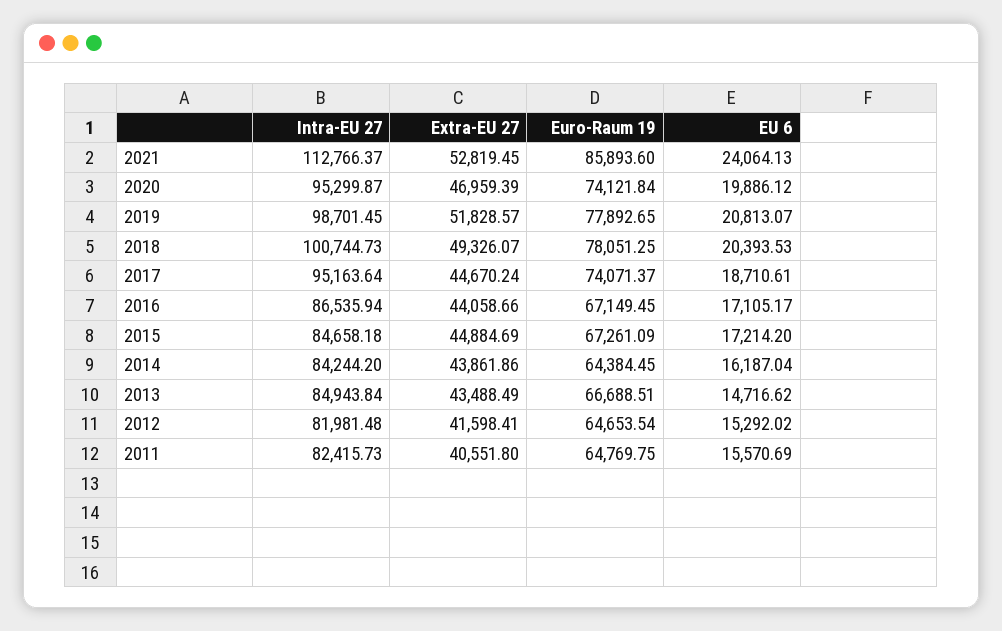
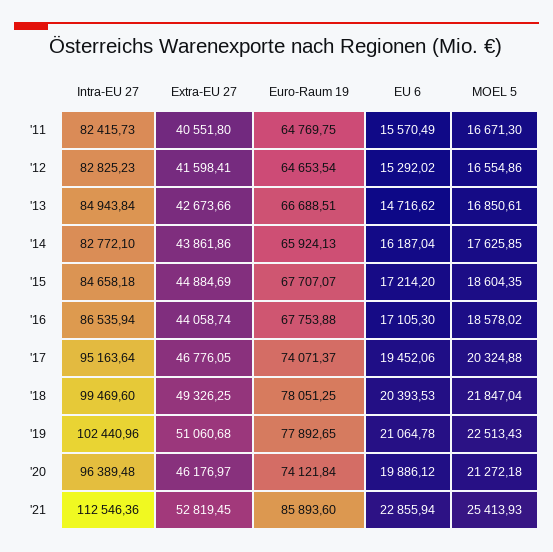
  {
    "Intra-EU 27": {
-     "2021": 112766.37,
+     "2021": 112546.36,
-     "2020": 95299.87,
+     "2020": 96389.48,
-     "2019": 98701.45,
+     "2019": 102440.96,
-     "2018": 100744.73,
+     "2018": 99469.6,
      "2017": 95163.64,
      "2016": 86535.94,
      "2015": 84658.18,
-     "2014": 84244.2,
+     "2014": 82772.1,
      "2013": 84943.84,
-     "2012": 81981.48,
+     "2012": 82825.23,
      "2011": 82415.73
    },
    "Extra-EU 27": {
      "2021": 52819.45,
-     "2020": 46959.39,
+     "2020": 46176.97,
-     "2019": 51828.57,
+     "2019": 51060.68,
-     "2018": 49326.07,
+     "2018": 49326.25,
-     "2017": 44670.24,
+     "2017": 46776.05,
-     "2016": 44058.66,
+     "2016": 44058.74,
      "2015": 44884.69,
      "2014": 43861.86,
-     "2013": 43488.49,
+     "2013": 42673.66,
      "2012": 41598.41,
      "2011": 40551.8
    },
    "Euro-Raum 19": {
      "2021": 85893.6,
      "2020": 74121.84,
      "2019": 77892.65,
      "2018": 78051.25,
      "2017": 74071.37,
-     "2016": 67149.45,
+     "2016": 67753.88,
-     "2015": 67261.09,
+     "2015": 67707.07,
-     "2014": 64384.45,
+     "2014": 65924.13,
      "2013": 66688.51,
      "2012": 64653.54,
      "2011": 64769.75
    },
    "EU 6": {
-     "2021": 24064.13,
+     "2021": 22855.94,
      "2020": 19886.12,
-     "2019": 20813.07,
+     "2019": 21064.78,
      "2018": 20393.53,
-     "2017": 18710.61,
+     "2017": 19452.06,
-     "2016": 17105.17,
+     "2016": 17105.3,
      "2015": 17214.2,
      "2014": 16187.04,
      "2013": 14716.62,
      "2012": 15292.02,
-     "2011": 15570.69
+     "2011": 15570.49
-   }
+   },
+   "MOEL 5": {
+     "2011": 16671.3,
+     "2012": 16554.86,
+     "2013": 16850.61,
+     "2014": 17625.85,
+     "2015": 18604.35,
+     "2016": 18578.02,
+     "2017": 20324.88,
+     "2018": 21847.04,
+     "2019": 22513.43,
+     "2020": 21272.18,
+     "2021": 25413.93
+   }
  }

